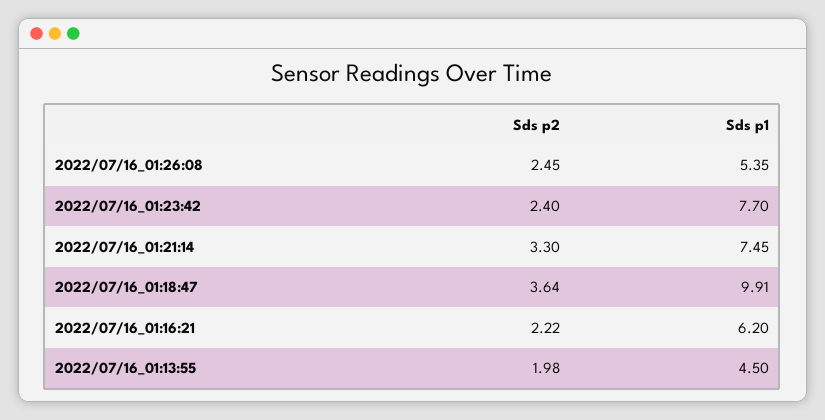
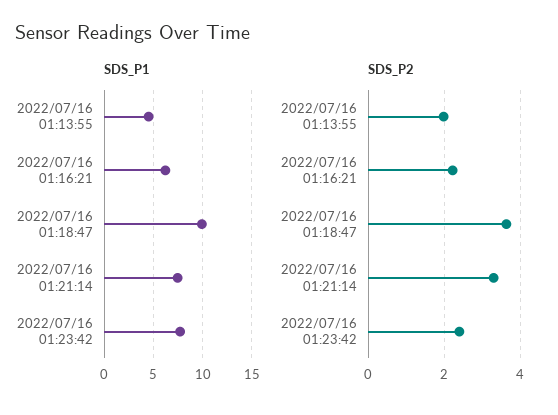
  {
    "Sds p2": {
-     "2022/07/16_01:26:08": 2.45,
      "2022/07/16_01:23:42": 2.4,
      "2022/07/16_01:21:14": 3.3,
      "2022/07/16_01:18:47": 3.64,
      "2022/07/16_01:16:21": 2.22,
      "2022/07/16_01:13:55": 1.98
    },
    "Sds p1": {
-     "2022/07/16_01:26:08": 5.35,
      "2022/07/16_01:23:42": 7.7,
      "2022/07/16_01:21:14": 7.45,
      "2022/07/16_01:18:47": 9.91,
      "2022/07/16_01:16:21": 6.2,
      "2022/07/16_01:13:55": 4.5
    }
  }

